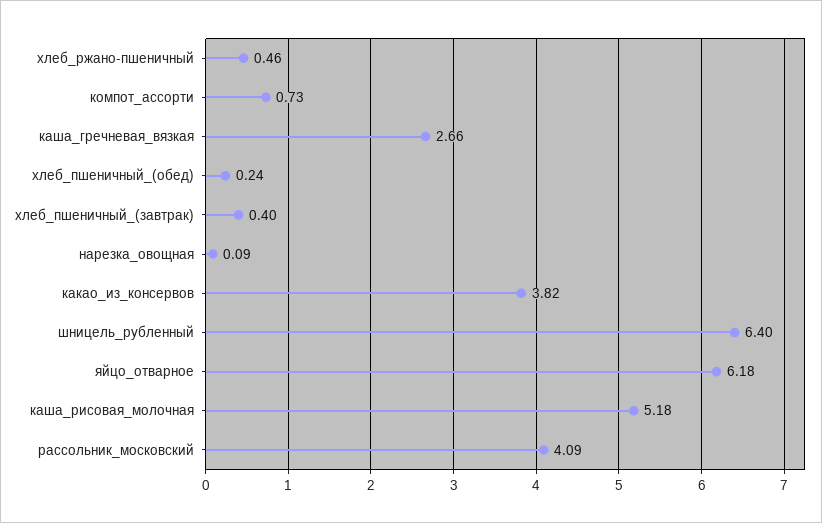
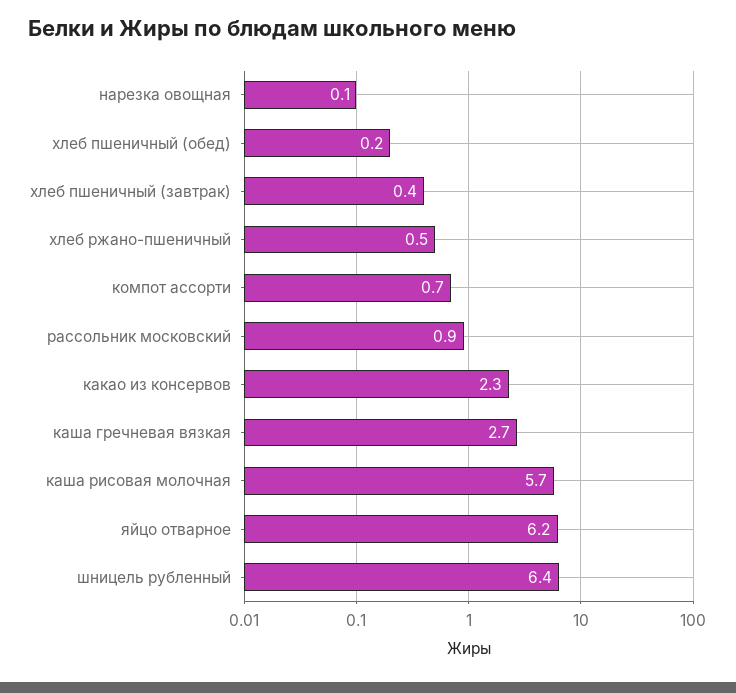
  {
    "хлеб_ржано-пшеничный": 0.46,
    "компот_ассорти": 0.73,
    "каша_гречневая_вязкая": 2.66,
    "хлеб_пшеничный_(обед)": 0.24,
    "хлеб_пшеничный_(завтрак)": 0.4,
    "нарезка_овощная": 0.09,
-   "какао_из_консервов": 3.82,
+   "какао_из_консервов": 2.3,
    "шницель_рубленный": 6.4,
    "яйцо_отварное": 6.18,
-   "каша_рисовая_молочная": 5.18,
+   "каша_рисовая_молочная": 5.7,
-   "рассольник_московский": 4.09
+   "рассольник_московский": 0.9
  }

